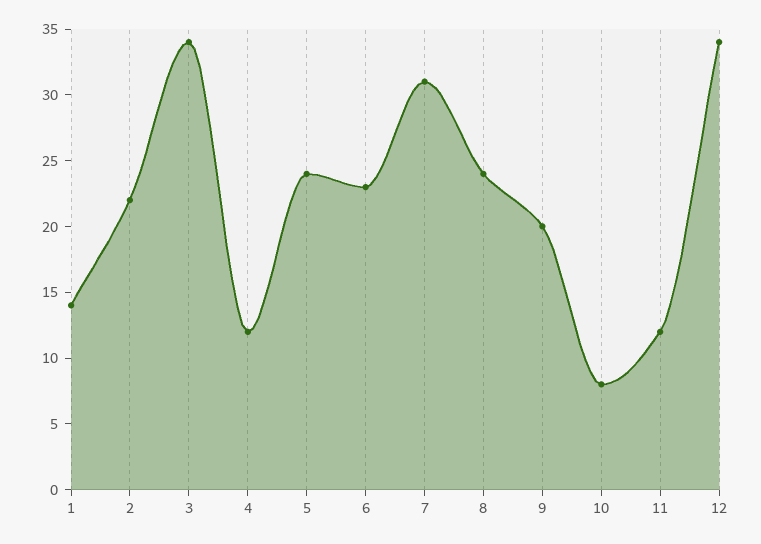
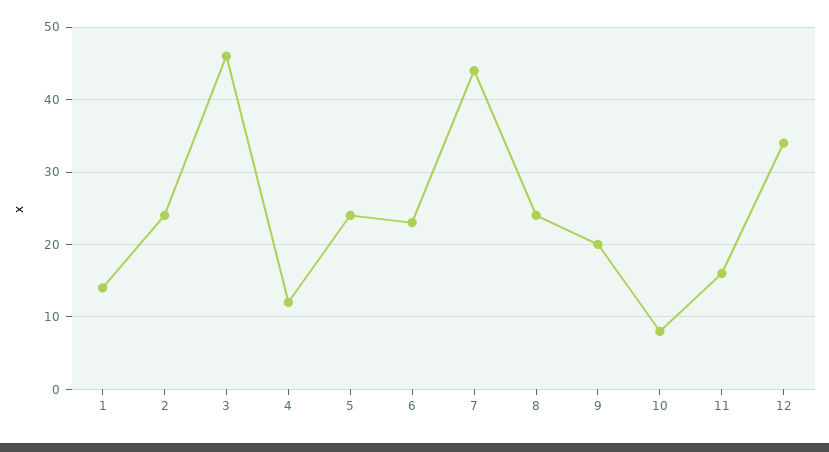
  {
    "1": 14,
-   "2": 22,
+   "2": 24,
-   "3": 34,
+   "3": 46,
    "4": 12,
    "5": 24,
    "6": 23,
-   "7": 31,
+   "7": 44,
    "8": 24,
    "9": 20,
    "10": 8,
-   "11": 12,
+   "11": 16,
    "12": 34
  }

